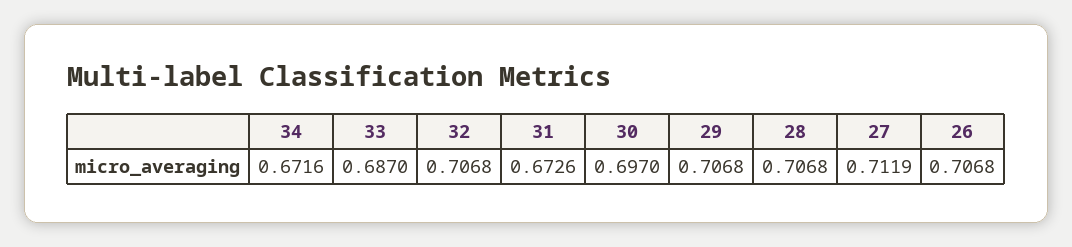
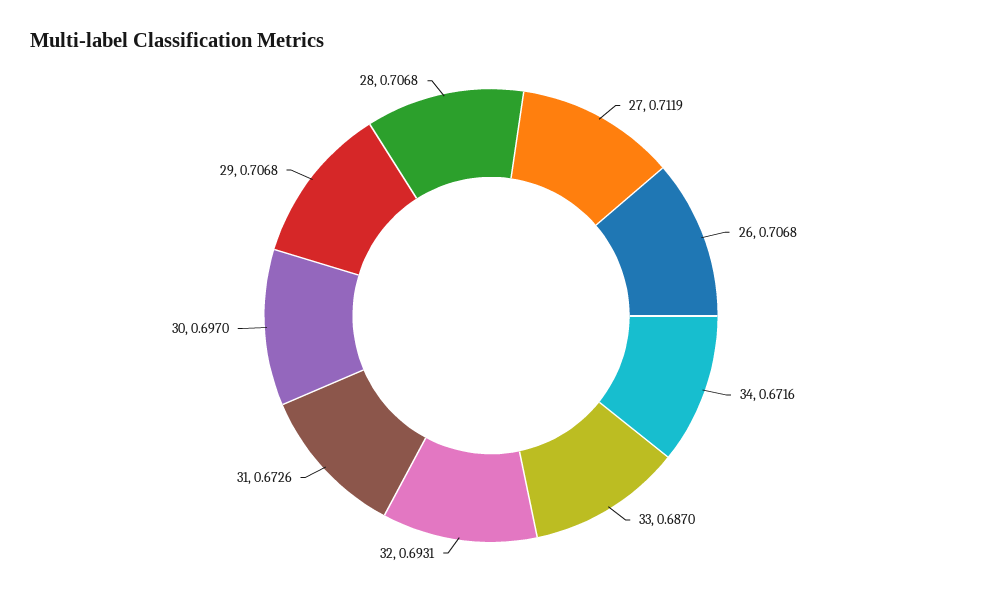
  {
    "34": 0.6716,
    "33": 0.687,
-   "32": 0.7068,
+   "32": 0.6931,
    "31": 0.6726,
    "30": 0.697,
    "29": 0.7068,
    "28": 0.7068,
    "27": 0.7119,
    "26": 0.7068
  }

